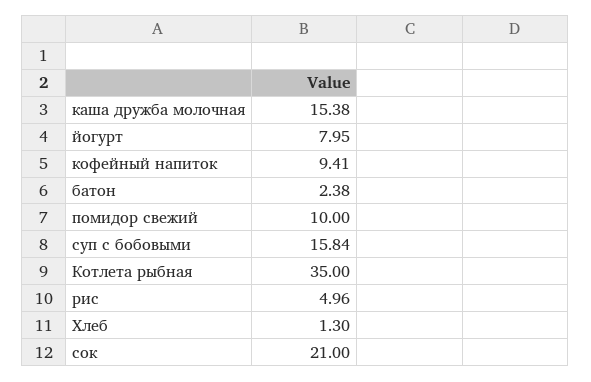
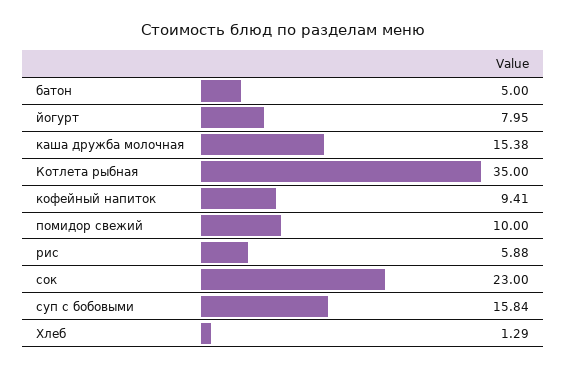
  {
    "каша дружба молочная": 15.38,
    "йогурт": 7.95,
    "кофейный напиток": 9.41,
-   "батон": 2.38,
+   "батон": 5,
    "помидор свежий": 10,
    "суп с бобовыми": 15.84,
    "Котлета рыбная": 35,
-   "рис": 4.96,
+   "рис": 5.88,
-   "Хлеб": 1.3,
+   "Хлеб": 1.29,
-   "сок": 21
+   "сок": 23
  }

